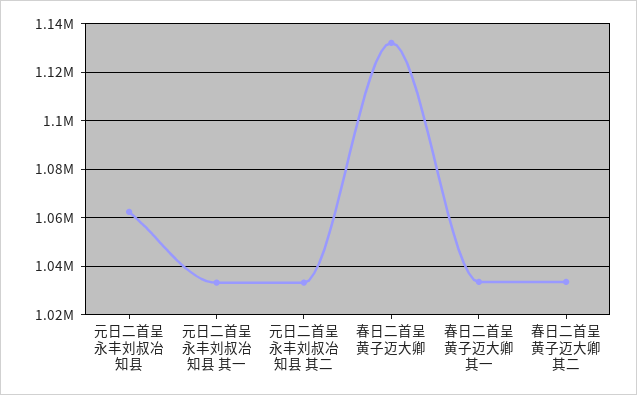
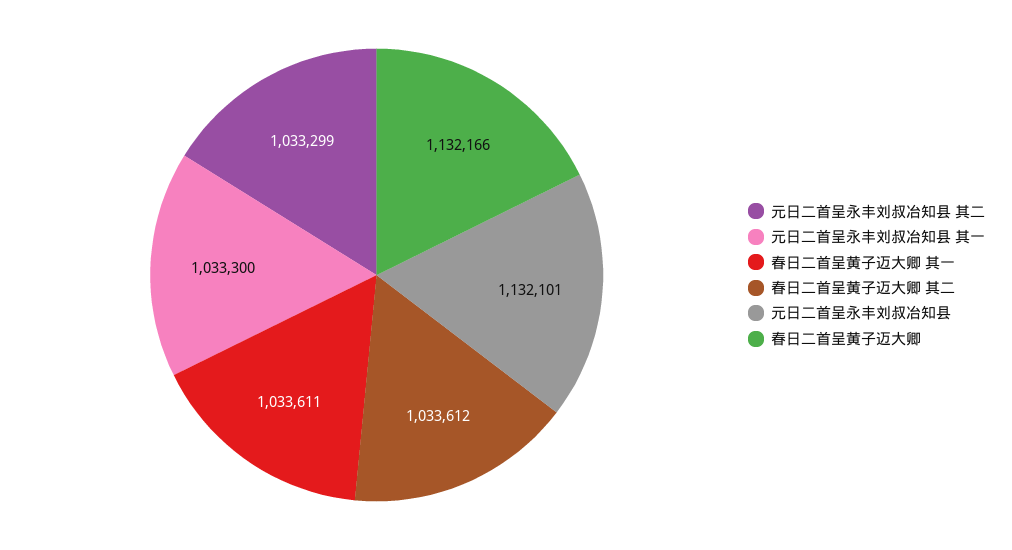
  {
-   "元日二首呈永丰刘叔冶知县": 1062500,
+   "元日二首呈永丰刘叔冶知县": 1132101,
    "元日二首呈永丰刘叔冶知县 其一": 1033300,
    "元日二首呈永丰刘叔冶知县 其二": 1033299,
    "春日二首呈黄子迈大卿": 1132166,
    "春日二首呈黄子迈大卿 其一": 1033611,
    "春日二首呈黄子迈大卿 其二": 1033612
  }

